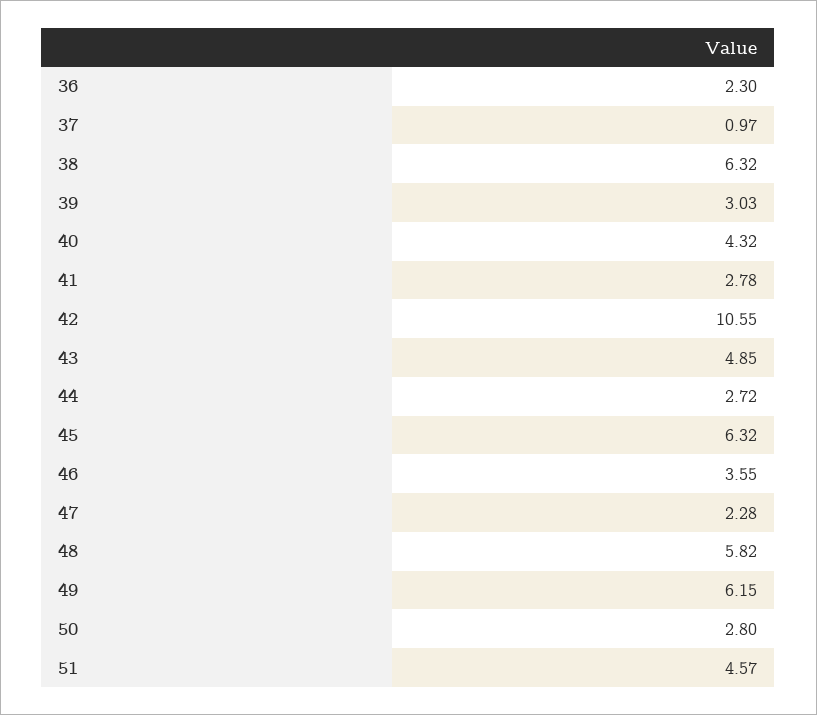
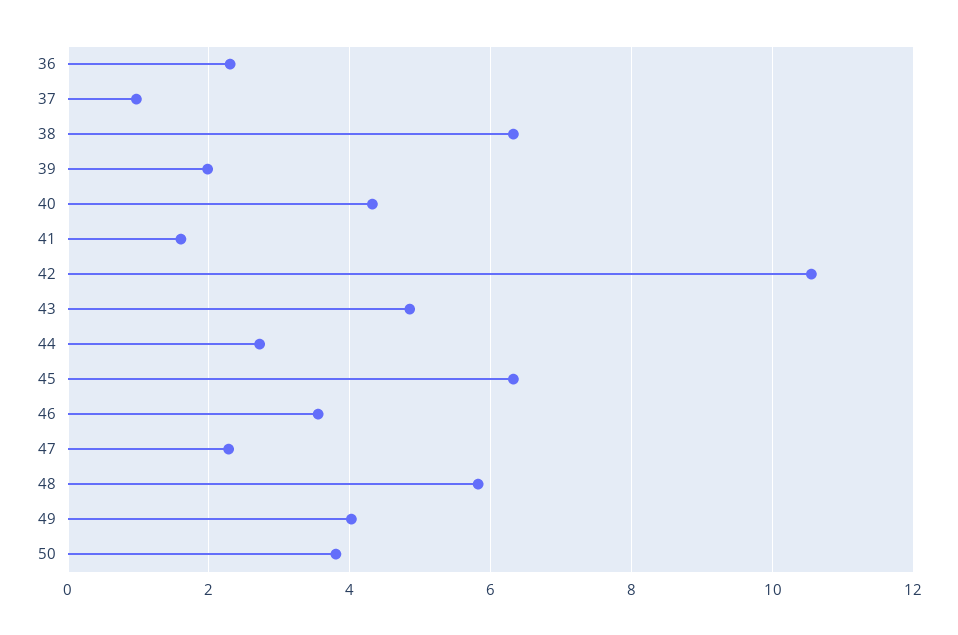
  {
    "36": 2.3,
    "37": 0.97,
    "38": 6.32,
-   "39": 3.03,
+   "39": 2,
    "40": 4.32,
-   "41": 2.78,
+   "41": 1.6,
    "42": 10.55,
    "43": 4.85,
    "44": 2.72,
    "45": 6.32,
    "46": 3.55,
    "47": 2.28,
    "48": 5.82,
-   "49": 6.15,
+   "49": 4,
-   "50": 2.8,
+   "50": 3.8
-   "51": 4.57
  }

